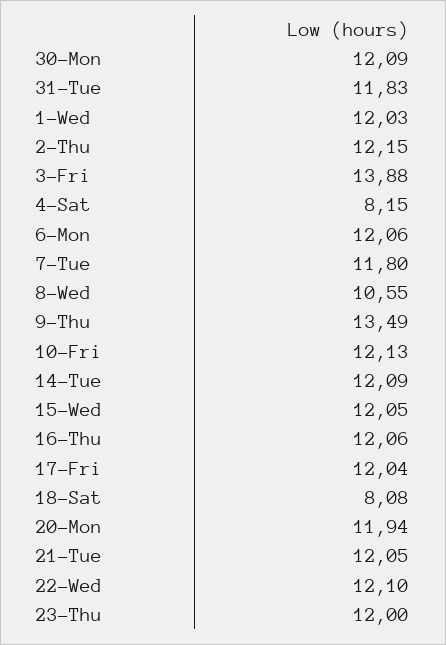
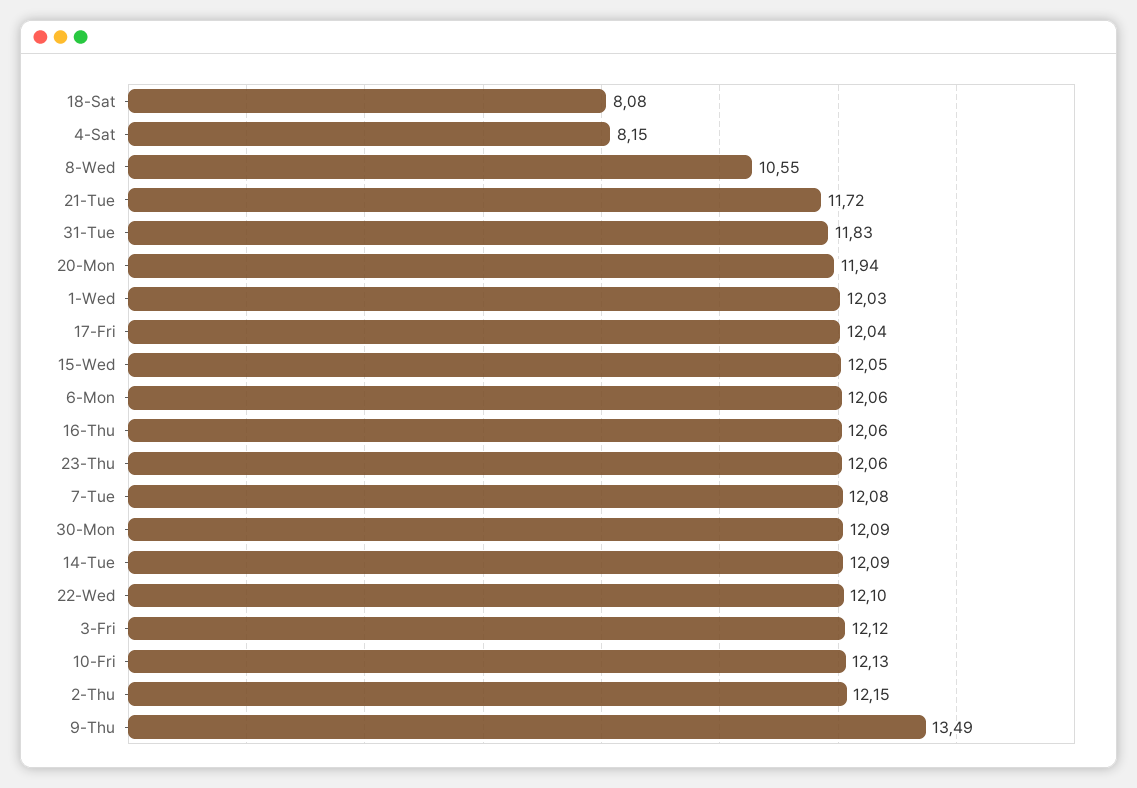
  {
    "30-Mon": 12.09,
    "31-Tue": 11.83,
    "1-Wed": 12.03,
    "2-Thu": 12.15,
-   "3-Fri": 13.88,
+   "3-Fri": 12.12,
    "4-Sat": 8.15,
    "6-Mon": 12.06,
-   "7-Tue": 11.8,
+   "7-Tue": 12.08,
    "8-Wed": 10.55,
    "9-Thu": 13.49,
    "10-Fri": 12.13,
    "14-Tue": 12.09,
    "15-Wed": 12.05,
    "16-Thu": 12.06,
    "17-Fri": 12.04,
    "18-Sat": 8.08,
    "20-Mon": 11.94,
-   "21-Tue": 12.05,
+   "21-Tue": 11.72,
    "22-Wed": 12.1,
-   "23-Thu": 12
+   "23-Thu": 12.06
  }

